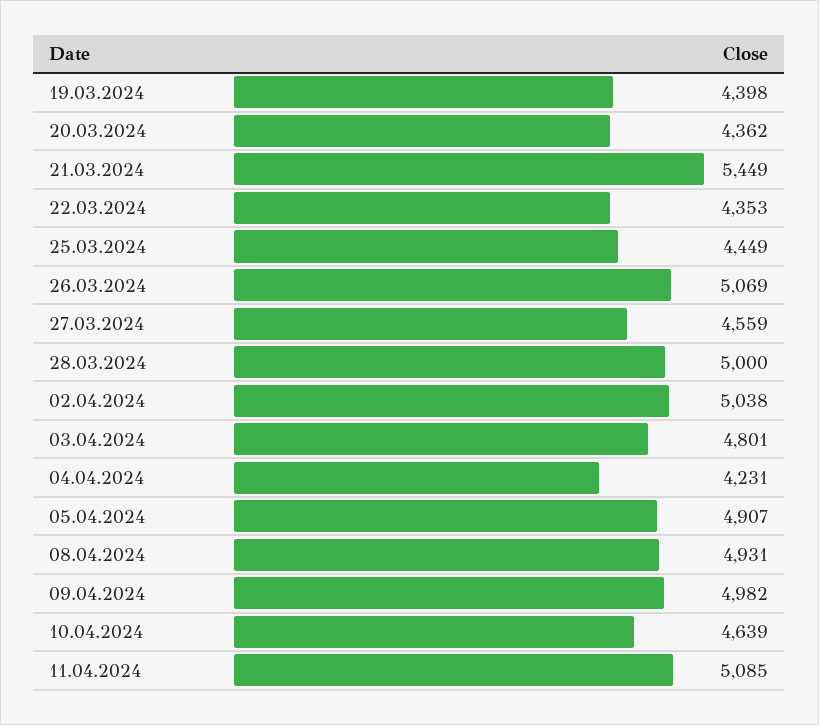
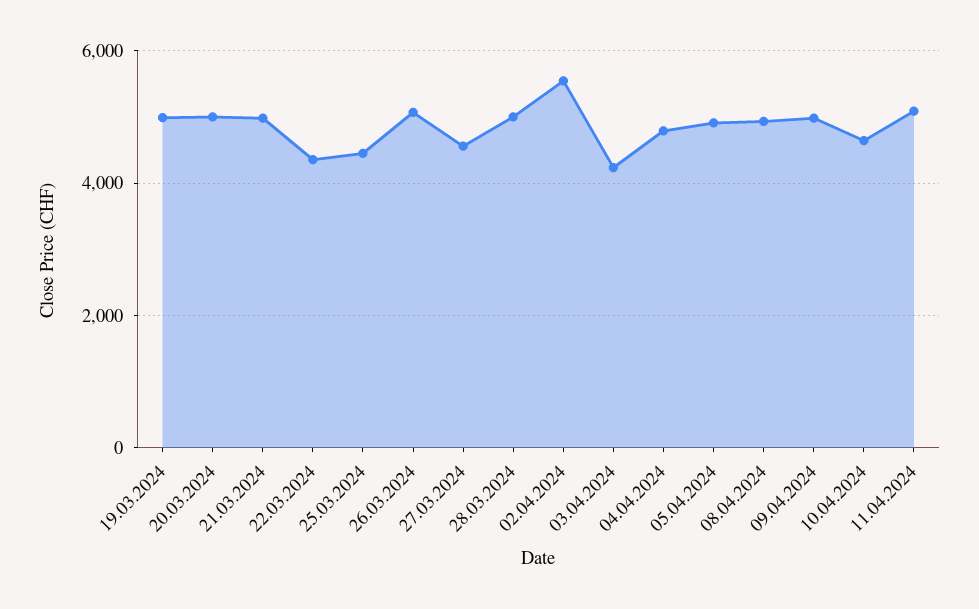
  {
-   "19.03.2024": 4398,
+   "19.03.2024": 5000,
-   "20.03.2024": 4362,
+   "20.03.2024": 5000,
-   "21.03.2024": 5449,
+   "21.03.2024": 5000,
    "22.03.2024": 4353,
    "25.03.2024": 4449,
    "26.03.2024": 5069,
    "27.03.2024": 4559,
    "28.03.2024": 5000,
-   "02.04.2024": 5038,
+   "02.04.2024": 5600,
-   "03.04.2024": 4801,
+   "03.04.2024": 4200,
-   "04.04.2024": 4231,
+   "04.04.2024": 4800,
    "05.04.2024": 4907,
    "08.04.2024": 4931,
    "09.04.2024": 4982,
    "10.04.2024": 4639,
    "11.04.2024": 5085
  }

